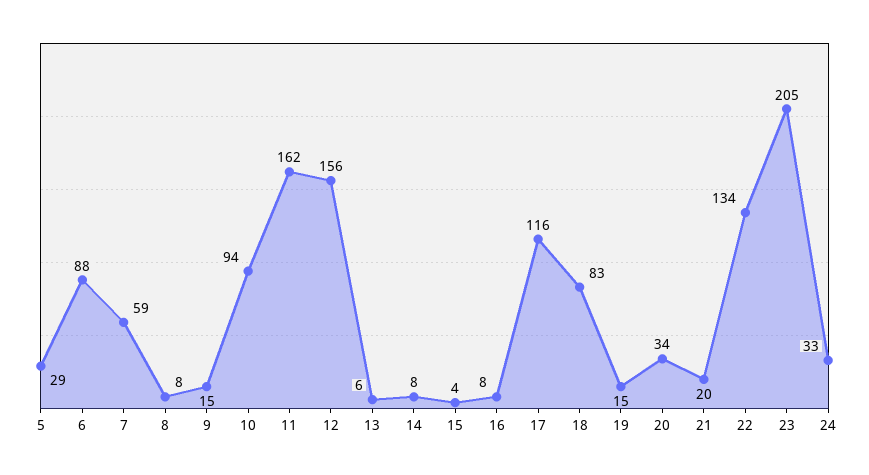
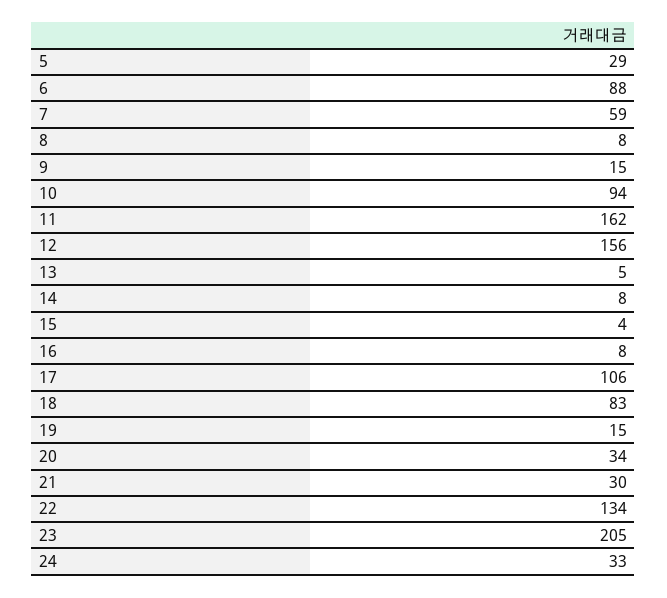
  {
    "5": 29,
    "6": 88,
    "7": 59,
    "8": 8,
    "9": 15,
    "10": 94,
    "11": 162,
    "12": 156,
-   "13": 6,
+   "13": 5,
    "14": 8,
    "15": 4,
    "16": 8,
-   "17": 116,
+   "17": 106,
    "18": 83,
    "19": 15,
    "20": 34,
-   "21": 20,
+   "21": 30,
    "22": 134,
    "23": 205,
    "24": 33
  }

